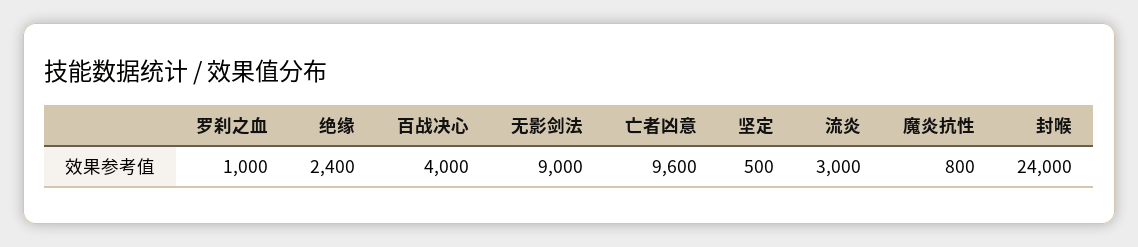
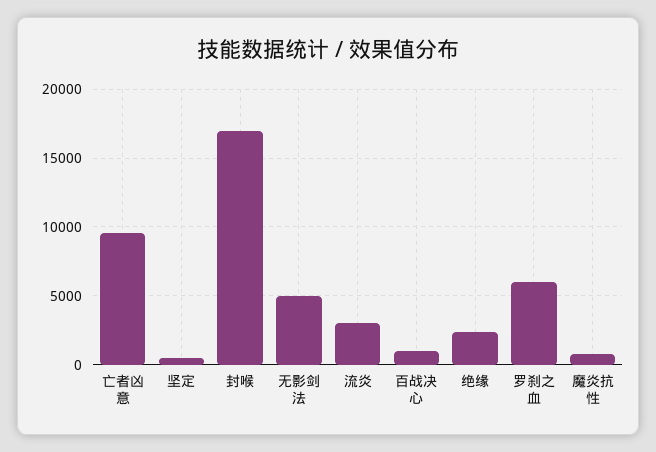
  {
-   "罗刹之血": 1000,
+   "罗刹之血": 6000,
    "绝缘": 2400,
-   "百战决心": 4000,
+   "百战决心": 1000,
-   "无影剑法": 9000,
+   "无影剑法": 5000,
    "亡者凶意": 9600,
    "坚定": 500,
    "流炎": 3000,
    "魔炎抗性": 800,
-   "封喉": 24000
+   "封喉": 17000
  }

